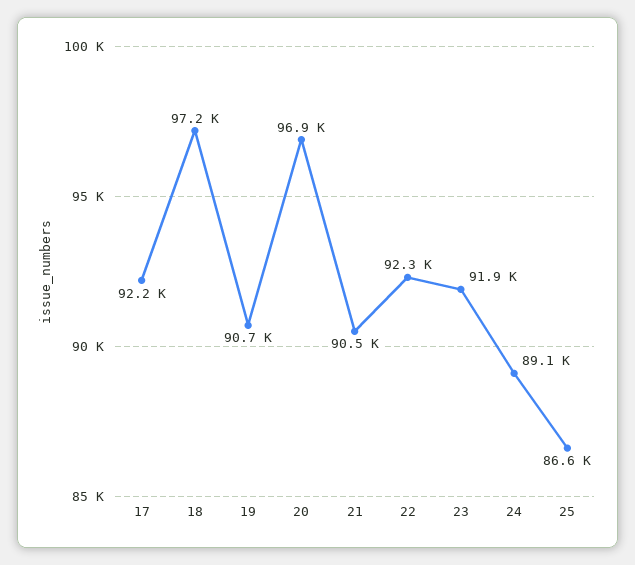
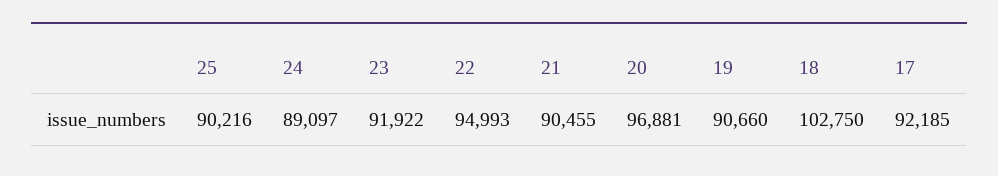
  {
    "17": 92185,
-   "18": 97200,
+   "18": 102750,
    "19": 90660,
    "20": 96881,
    "21": 90455,
-   "22": 92300,
+   "22": 94993,
    "23": 91922,
    "24": 89097,
-   "25": 86600
+   "25": 90216
  }

